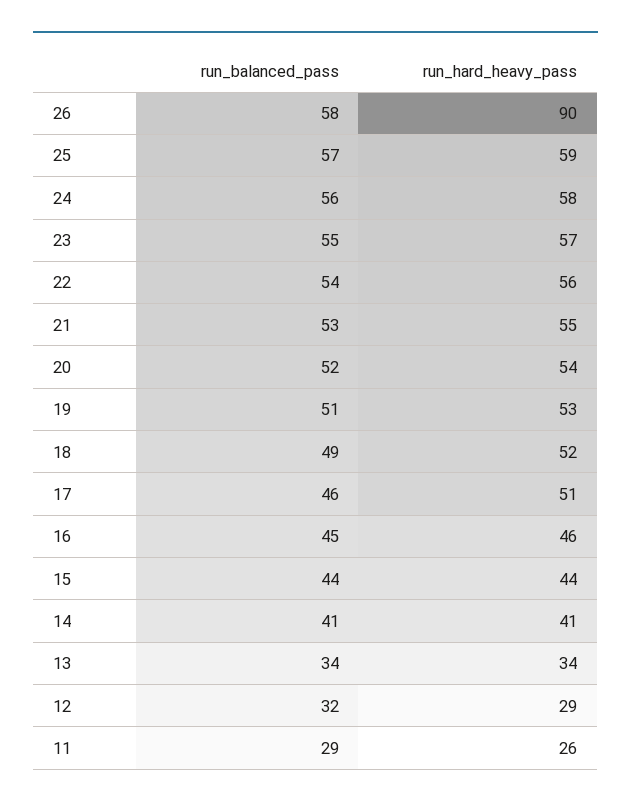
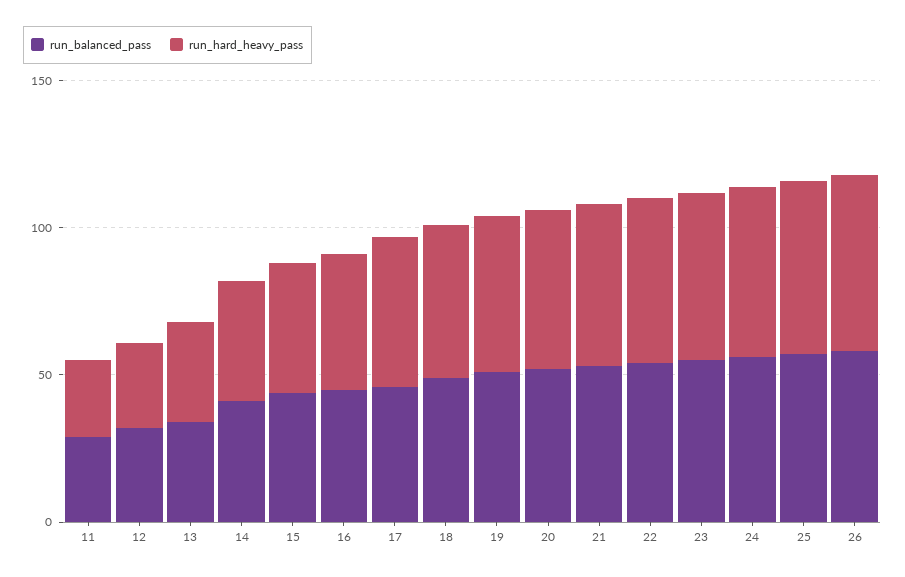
  {
    "run_balanced_pass": {
      "26": 58,
      "25": 57,
      "24": 56,
      "23": 55,
      "22": 54,
      "21": 53,
      "20": 52,
      "19": 51,
      "18": 49,
      "17": 46,
      "16": 45,
      "15": 44,
      "14": 41,
      "13": 34,
      "12": 32,
      "11": 29
    },
    "run_hard_heavy_pass": {
-     "26": 90,
+     "26": 60,
      "25": 59,
      "24": 58,
      "23": 57,
      "22": 56,
      "21": 55,
      "20": 54,
      "19": 53,
      "18": 52,
      "17": 51,
      "16": 46,
      "15": 44,
      "14": 41,
      "13": 34,
      "12": 29,
      "11": 26
    }
  }

